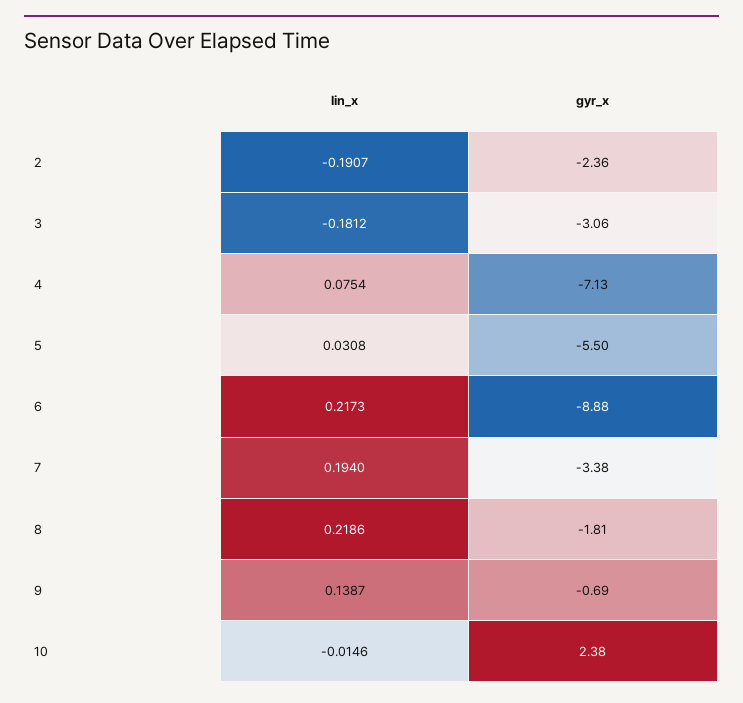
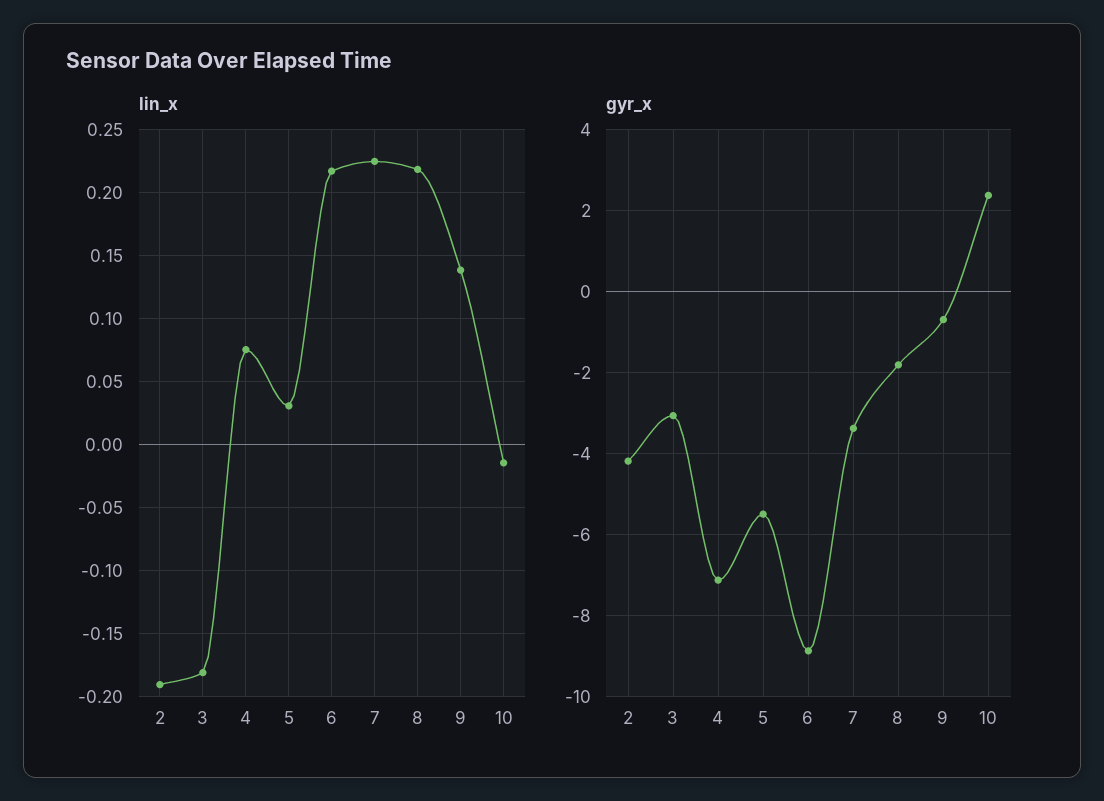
  {
    "lin_x": {
      "2": -0.1907,
      "3": -0.1812,
      "4": 0.0754,
      "5": 0.0308,
      "6": 0.2173,
-     "7": 0.194,
+     "7": 0.225,
      "8": 0.2186,
      "9": 0.1387,
      "10": -0.0146
    },
    "gyr_x": {
-     "2": -2.36,
+     "2": -4.2,
      "3": -3.06,
      "4": -7.13,
      "5": -5.5,
      "6": -8.88,
      "7": -3.38,
      "8": -1.81,
      "9": -0.69,
      "10": 2.38
    }
  }

